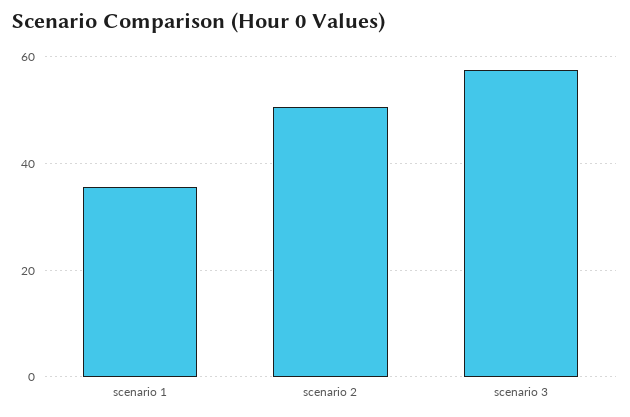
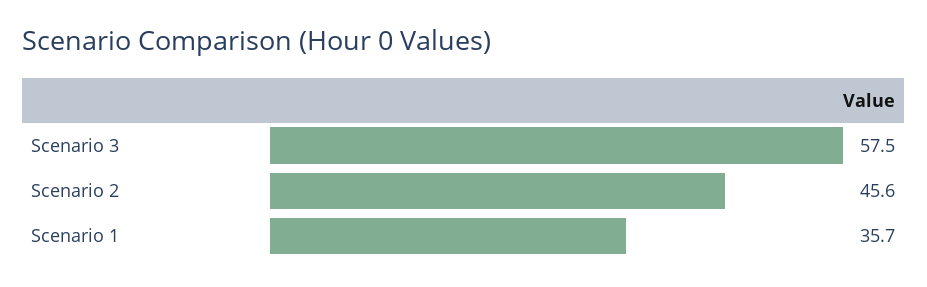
  {
    "scenario 1": 35.7,
-   "scenario 2": 50,
+   "scenario 2": 45.6,
    "scenario 3": 57.5
  }

